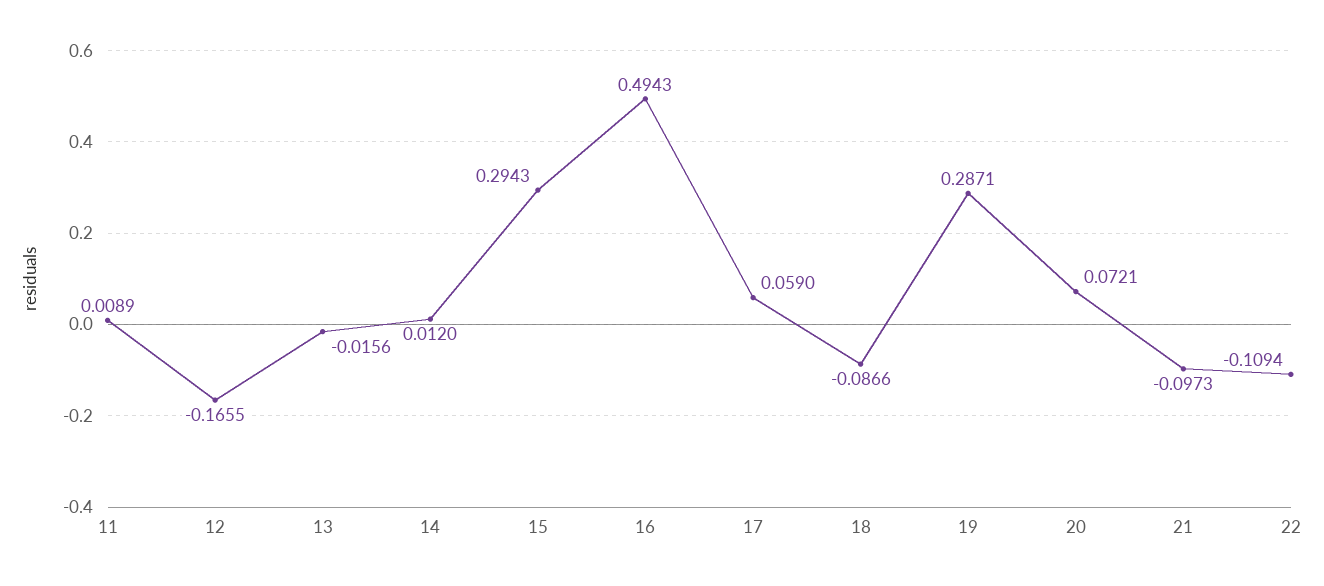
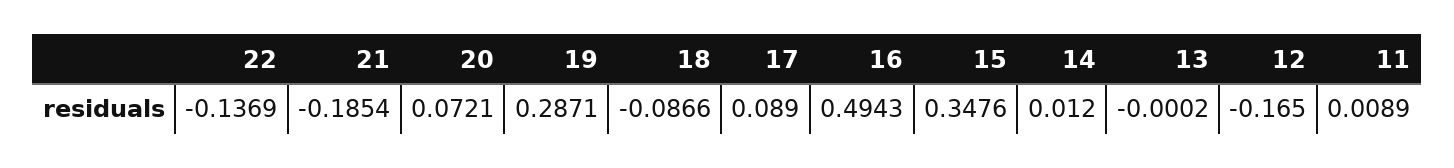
  {
    "11": 0.0089,
-   "12": -0.1655,
+   "12": -0.165,
-   "13": -0.0156,
+   "13": -0.0002,
    "14": 0.012,
-   "15": 0.2943,
+   "15": 0.3476,
    "16": 0.4943,
-   "17": 0.059,
+   "17": 0.089,
    "18": -0.0866,
    "19": 0.2871,
    "20": 0.0721,
-   "21": -0.0973,
+   "21": -0.1854,
-   "22": -0.1094
+   "22": -0.1369
  }

